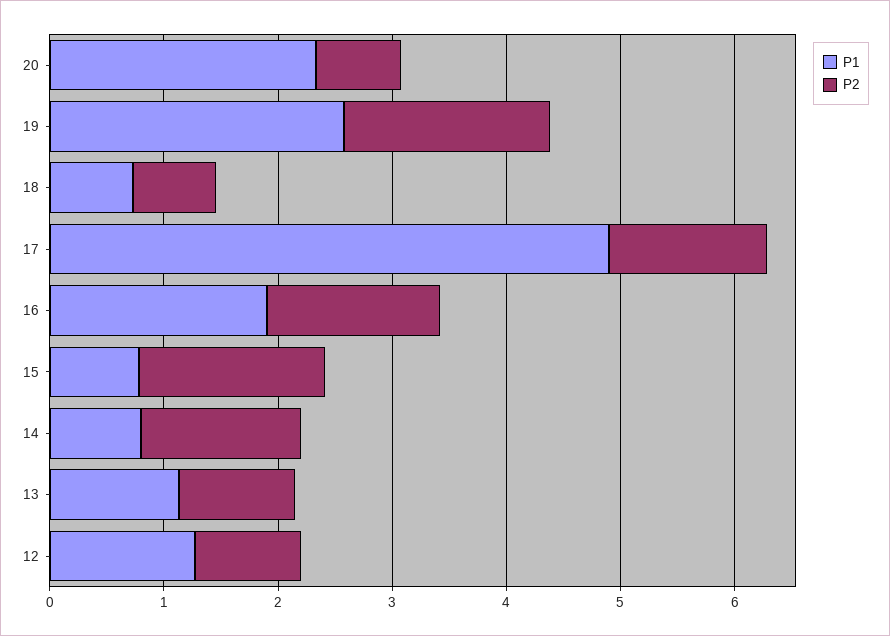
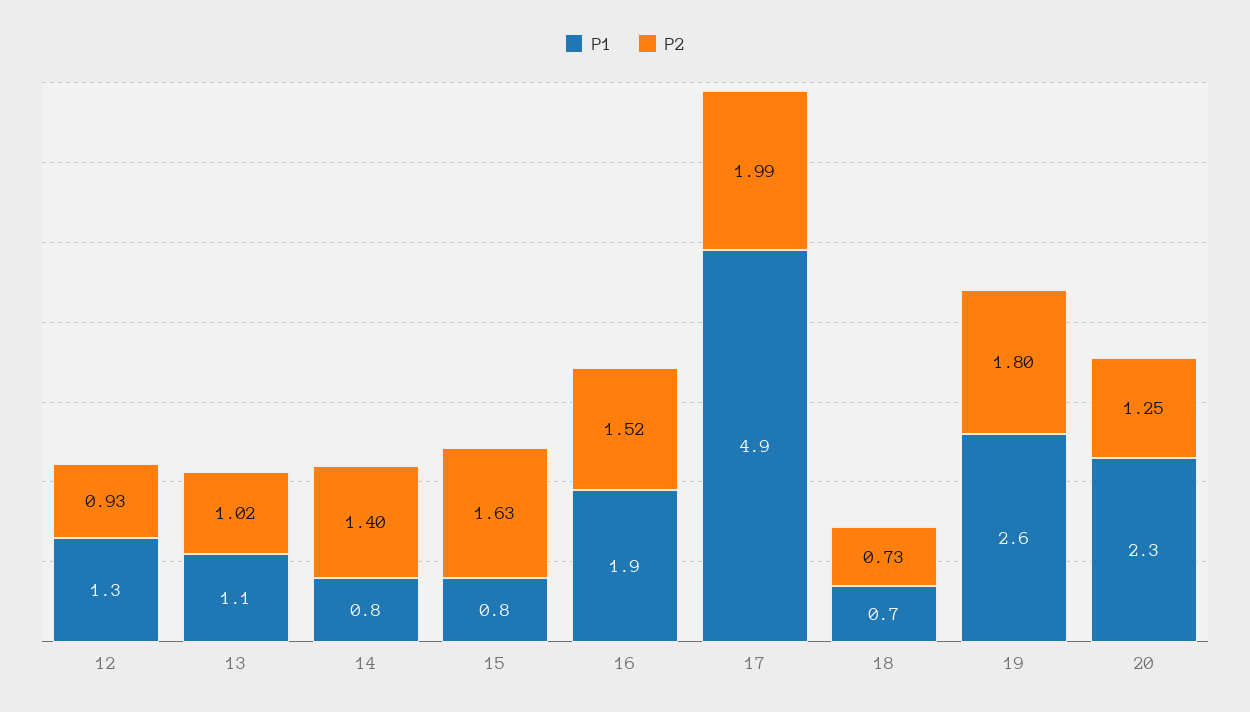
  {
    "P1": {
      "20": 2.3,
      "19": 2.6,
      "18": 0.7,
      "17": 4.9,
      "16": 1.9,
      "15": 0.8,
      "14": 0.8,
      "13": 1.1,
      "12": 1.3
    },
    "P2": {
-     "20": 0.8,
+     "20": 1.25,
      "19": 1.8,
      "18": 0.73,
-     "17": 1.4,
+     "17": 1.99,
      "16": 1.52,
      "15": 1.63,
      "14": 1.4,
      "13": 1.02,
      "12": 0.93
    }
  }

